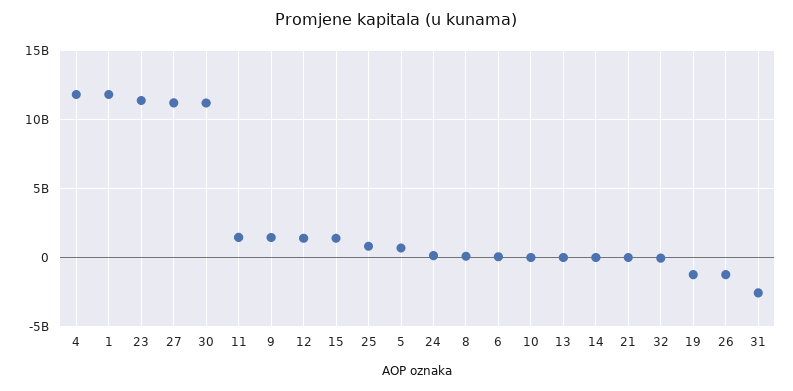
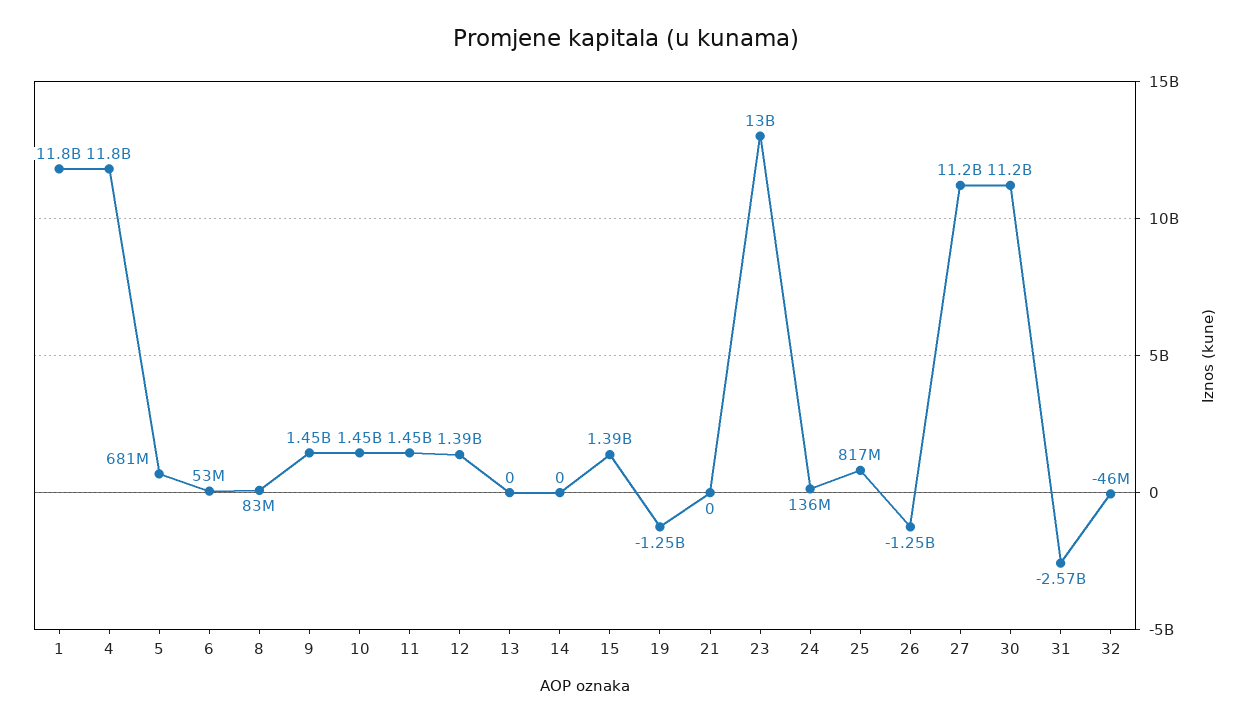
  {
    "4": 11800000000,
    "1": 11800000000,
-   "23": 11500000000,
+   "23": 13000000000,
    "27": 11200000000,
    "30": 11200000000,
    "11": 1450000000,
    "9": 1450000000,
    "12": 1390000000,
    "15": 1390000000,
    "25": 817000000,
    "5": 681000000,
    "24": 136000000,
    "8": 83000000,
    "6": 53000000,
-   "10": 0,
+   "10": 1450000000,
    "13": 0,
    "14": 0,
    "21": 0,
    "32": -46000000,
    "19": -1250000000,
    "26": -1250000000,
    "31": -2570000000
  }

